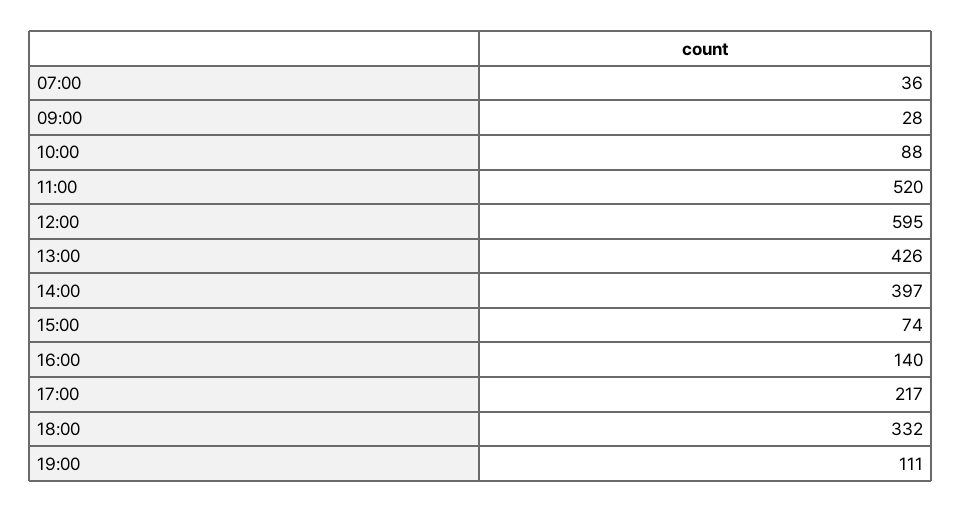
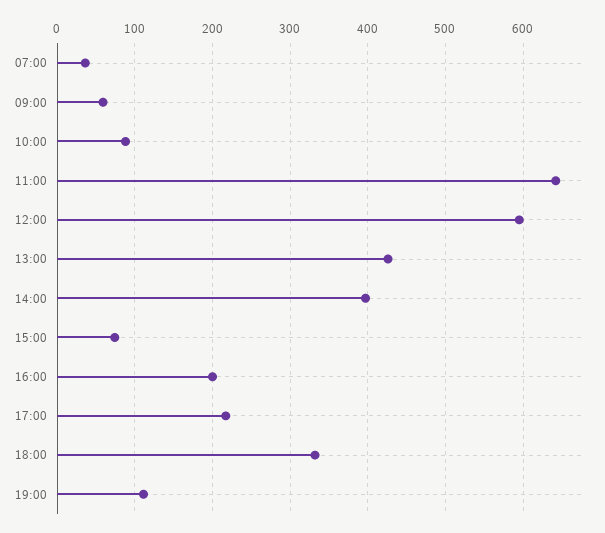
  {
    "07:00": 36,
-   "09:00": 28,
+   "09:00": 60,
    "10:00": 88,
-   "11:00": 520,
+   "11:00": 640,
    "12:00": 595,
    "13:00": 426,
    "14:00": 397,
    "15:00": 74,
-   "16:00": 140,
+   "16:00": 200,
    "17:00": 217,
    "18:00": 332,
    "19:00": 111
  }

